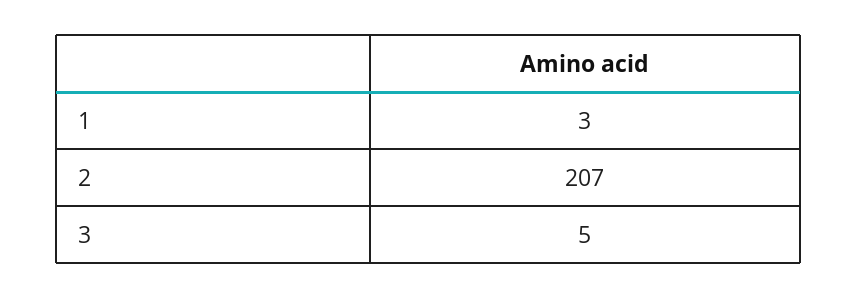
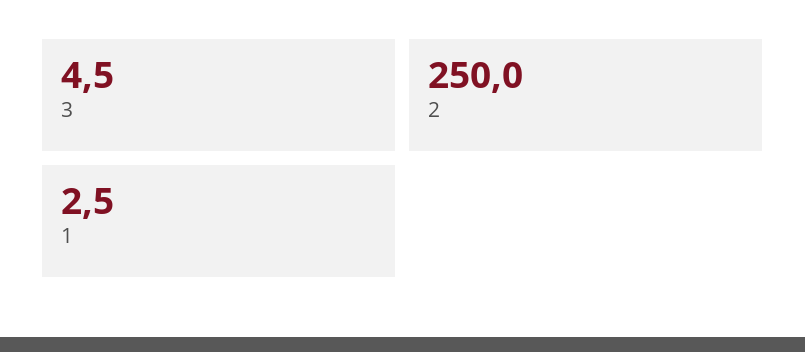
  {
    "1": 2.5,
-   "2": 207,
+   "2": 250,
    "3": 4.5
  }

